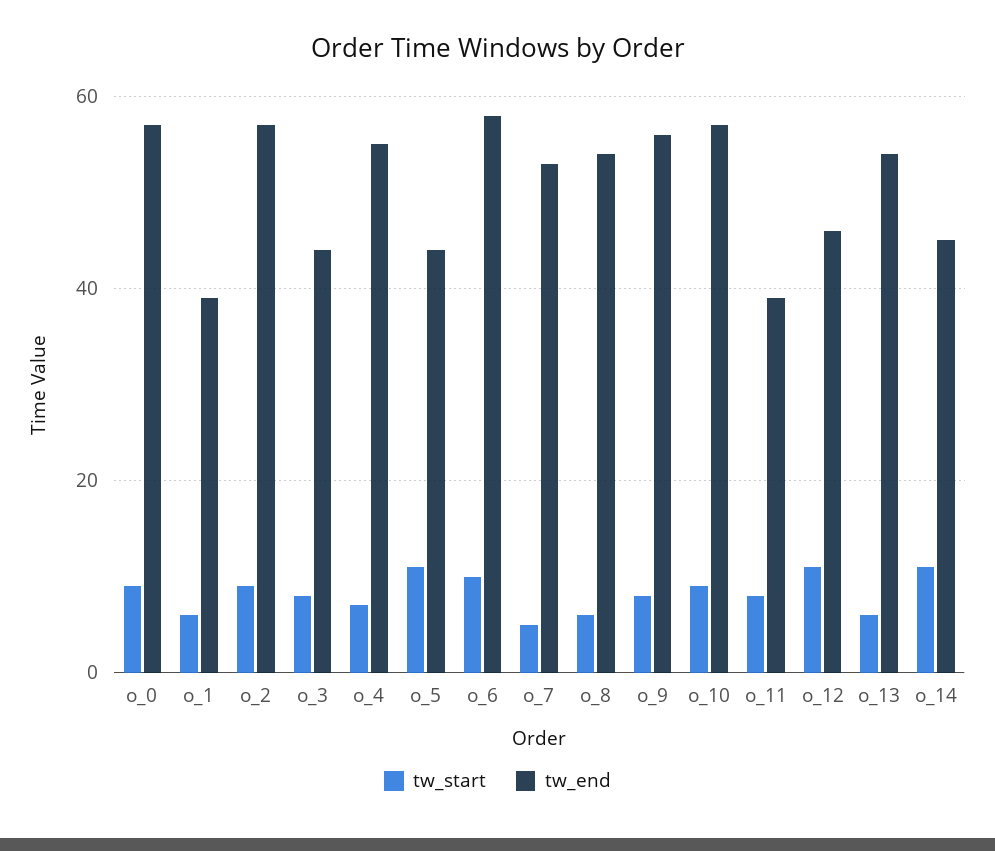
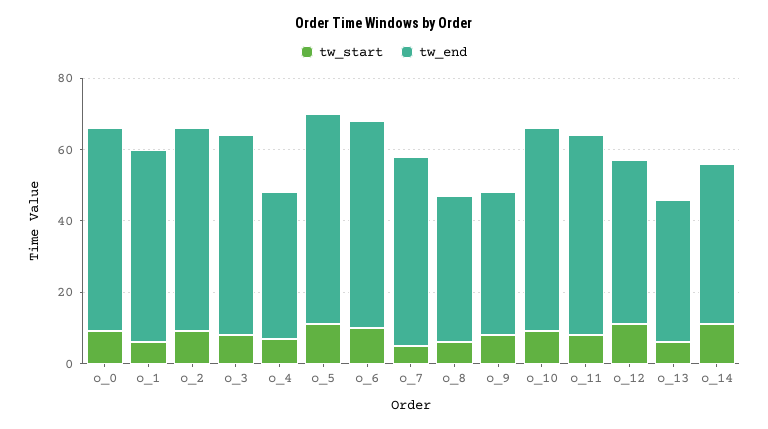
  {
    "tw_start": {
      "o_0": 10,
      "o_1": 5,
      "o_2": 10,
      "o_3": 10,
      "o_4": 5,
      "o_5": 10,
      "o_6": 10,
      "o_7": 5,
      "o_8": 5,
      "o_9": 10,
      "o_10": 10,
      "o_11": 10,
      "o_12": 10,
      "o_13": 5,
      "o_14": 10
    },
    "tw_end": {
      "o_0": 55,
-     "o_1": 40,
+     "o_1": 55,
      "o_2": 55,
-     "o_3": 45,
+     "o_3": 55,
-     "o_4": 55,
+     "o_4": 40,
-     "o_5": 45,
+     "o_5": 60,
      "o_6": 60,
      "o_7": 55,
-     "o_8": 55,
+     "o_8": 40,
-     "o_9": 55,
+     "o_9": 40,
      "o_10": 55,
-     "o_11": 40,
+     "o_11": 55,
      "o_12": 45,
-     "o_13": 55,
+     "o_13": 40,
      "o_14": 45
    }
  }

